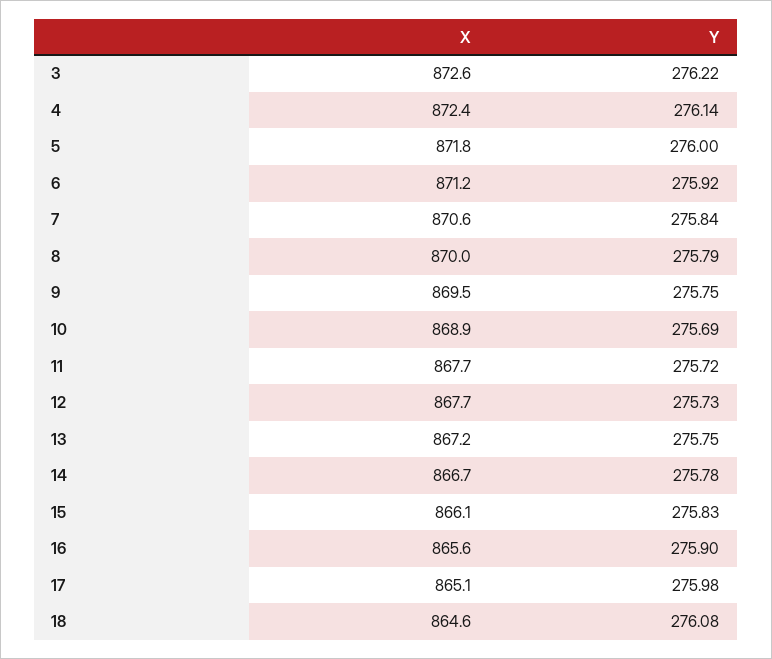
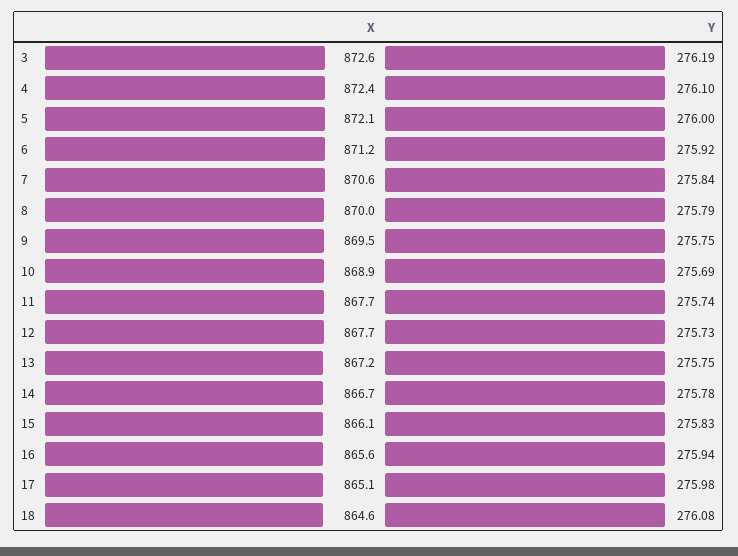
  {
    "X": {
      "3": 872.6,
      "4": 872.4,
-     "5": 871.8,
+     "5": 872.1,
      "6": 871.2,
      "7": 870.6,
      "8": 870,
      "9": 869.5,
      "10": 868.9,
      "11": 867.7,
      "12": 867.7,
      "13": 867.2,
      "14": 866.7,
      "15": 866.1,
      "16": 865.6,
      "17": 865.1,
      "18": 864.6
    },
    "Y": {
-     "3": 276.22,
+     "3": 276.19,
-     "4": 276.14,
+     "4": 276.1,
      "5": 276,
      "6": 275.92,
      "7": 275.84,
      "8": 275.79,
      "9": 275.75,
      "10": 275.69,
-     "11": 275.72,
+     "11": 275.74,
      "12": 275.73,
      "13": 275.75,
      "14": 275.78,
      "15": 275.83,
-     "16": 275.9,
+     "16": 275.94,
      "17": 275.98,
      "18": 276.08
    }
  }

